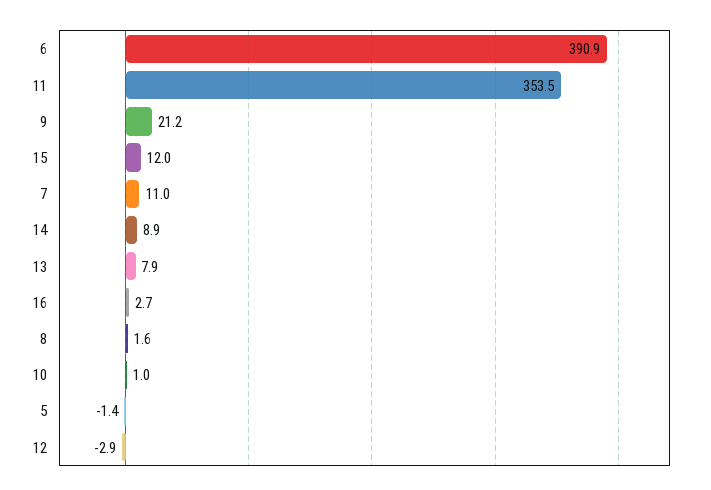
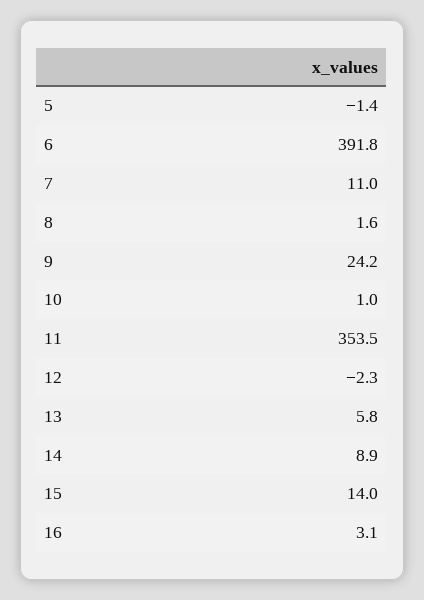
  {
-   "6": 390.9,
+   "6": 391.8,
    "11": 353.5,
-   "9": 21.2,
+   "9": 24.2,
-   "15": 12,
+   "15": 14,
    "7": 11,
    "14": 8.9,
-   "13": 7.9,
+   "13": 5.8,
-   "16": 2.7,
+   "16": 3.1,
    "8": 1.6,
    "10": 1,
    "5": -1.4,
-   "12": -2.9
+   "12": -2.3
  }

